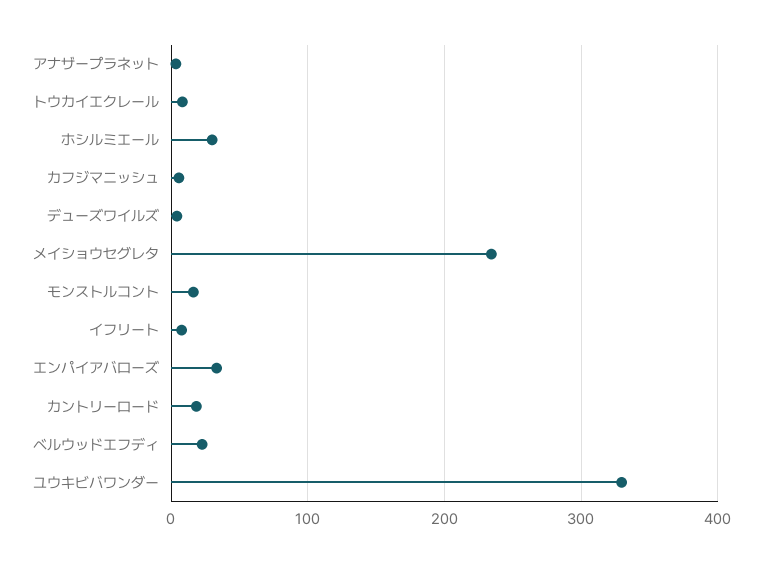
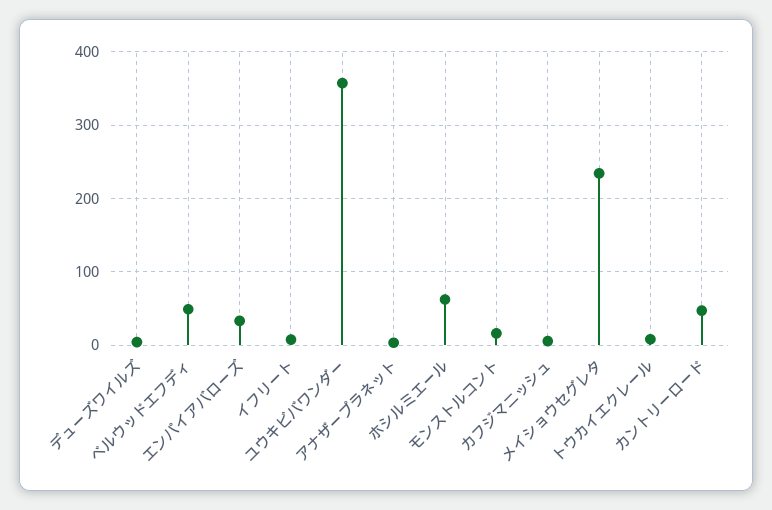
  {
    "アナザープラネット": 0,
    "トウカイエクレール": 10,
-   "ホシルミエール": 30,
+   "ホシルミエール": 60,
    "カフジマニッシュ": 10,
    "デューズワイルズ": 0,
    "メイショウセグレタ": 230,
    "モンストルコント": 20,
    "イフリート": 10,
    "エンパイアバローズ": 30,
-   "カントリーロード": 20,
+   "カントリーロード": 50,
-   "ベルウッドエフディ": 20,
+   "ベルウッドエフディ": 50,
-   "ユウキビバワンダー": 330
+   "ユウキビバワンダー": 360
  }

